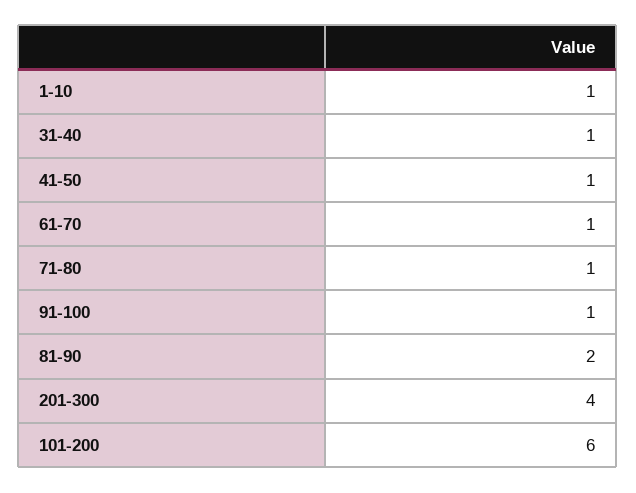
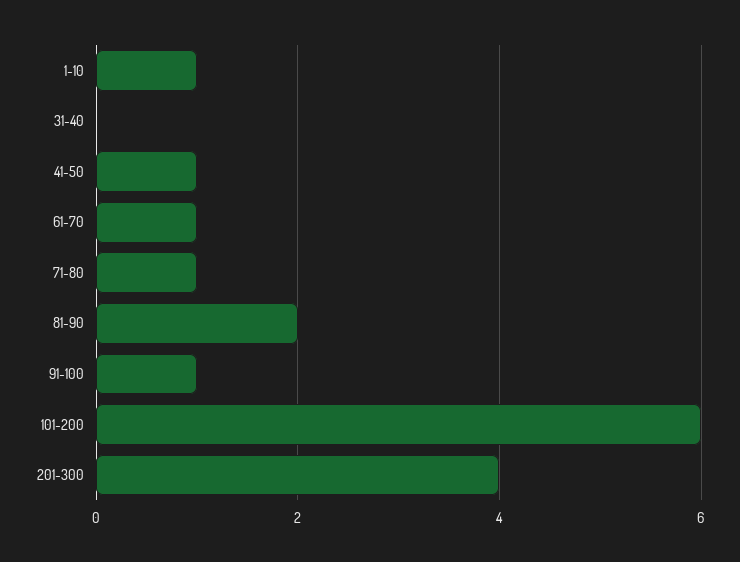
  {
    "1-10": 1,
-   "31-40": 1,
+   "31-40": 0,
    "41-50": 1,
    "61-70": 1,
    "71-80": 1,
    "91-100": 1,
    "81-90": 2,
    "201-300": 4,
    "101-200": 6
  }

